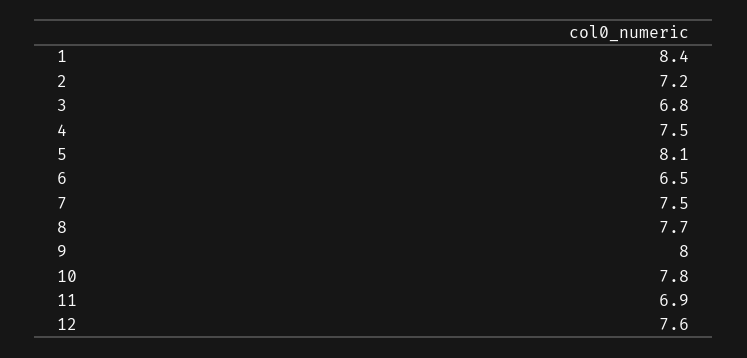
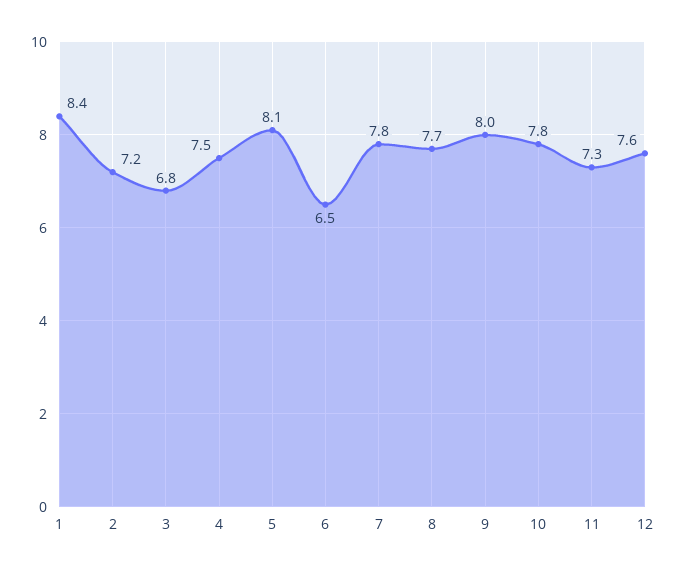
  {
    "1": 8.4,
    "2": 7.2,
    "3": 6.8,
    "4": 7.5,
    "5": 8.1,
    "6": 6.5,
-   "7": 7.5,
+   "7": 7.8,
    "8": 7.7,
    "9": 8,
    "10": 7.8,
-   "11": 6.9,
+   "11": 7.3,
    "12": 7.6
  }

